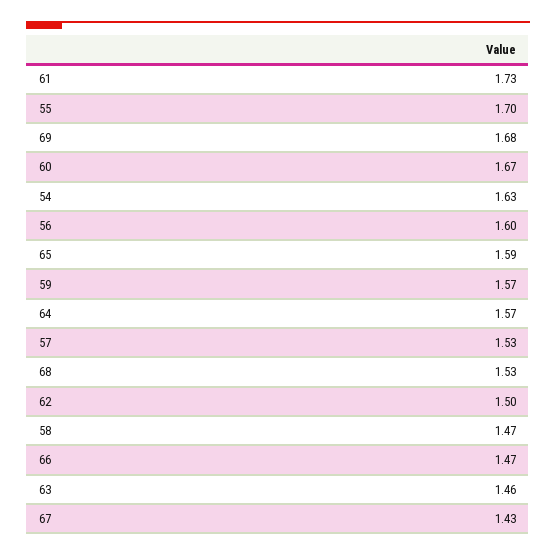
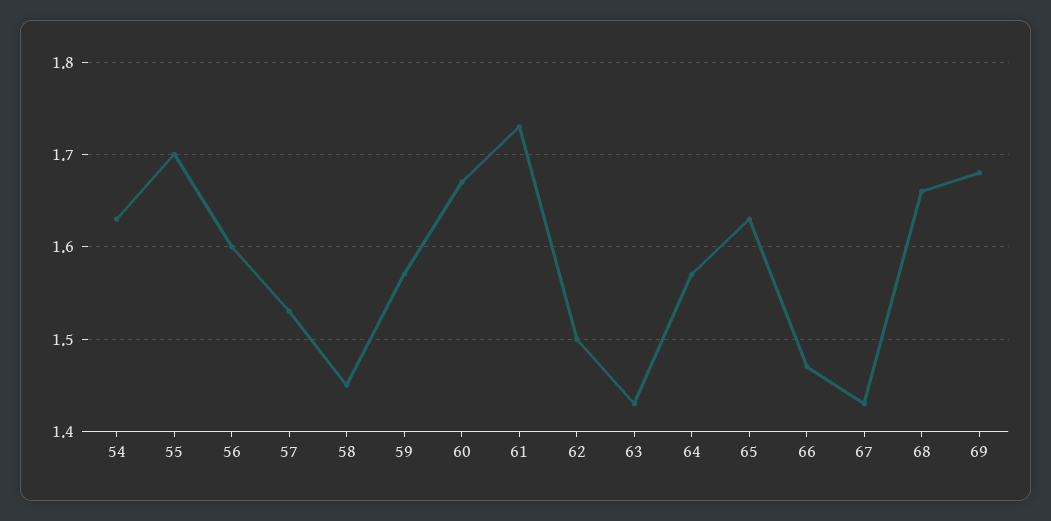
  {
    "61": 1.73,
    "55": 1.7,
    "69": 1.68,
    "60": 1.67,
    "54": 1.63,
    "56": 1.6,
-   "65": 1.59,
+   "65": 1.63,
    "59": 1.57,
    "64": 1.57,
    "57": 1.53,
-   "68": 1.53,
+   "68": 1.66,
    "62": 1.5,
-   "58": 1.47,
+   "58": 1.45,
    "66": 1.47,
-   "63": 1.46,
+   "63": 1.43,
    "67": 1.43
  }

